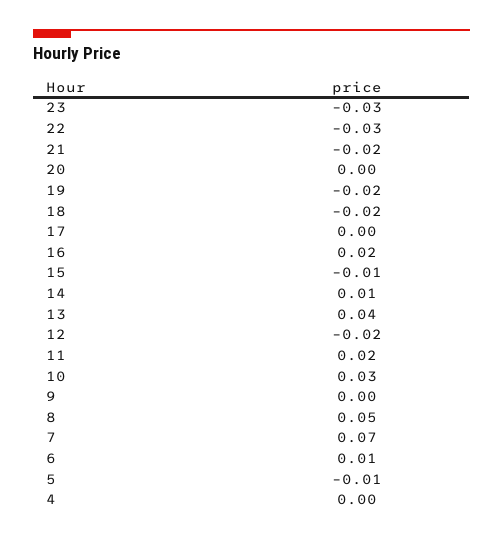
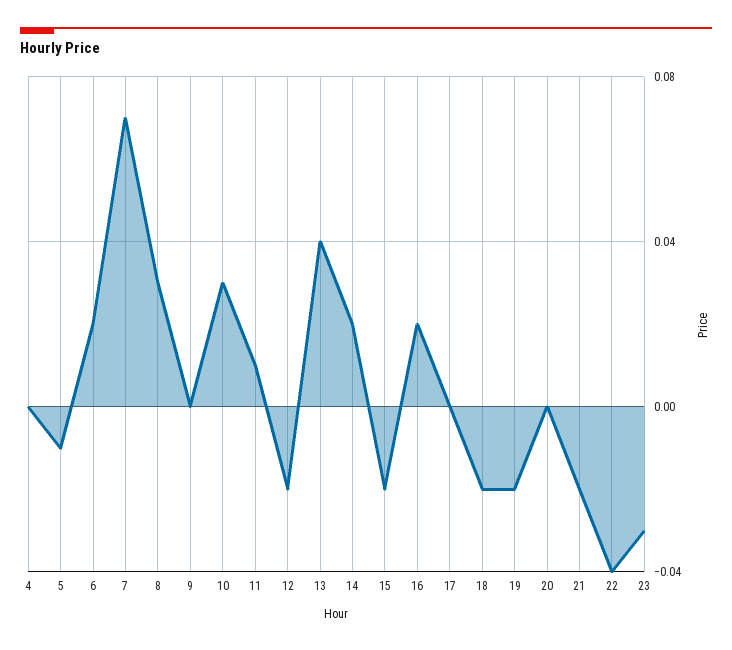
  {
    "23": -0.03,
-   "22": -0.03,
+   "22": -0.04,
    "21": -0.02,
    "20": 0,
    "19": -0.02,
    "18": -0.02,
    "17": 0,
    "16": 0.02,
-   "15": -0.01,
+   "15": -0.02,
-   "14": 0.01,
+   "14": 0.02,
    "13": 0.04,
    "12": -0.02,
-   "11": 0.02,
+   "11": 0.01,
    "10": 0.03,
    "9": 0,
-   "8": 0.05,
+   "8": 0.03,
    "7": 0.07,
-   "6": 0.01,
+   "6": 0.02,
    "5": -0.01,
    "4": 0
  }

